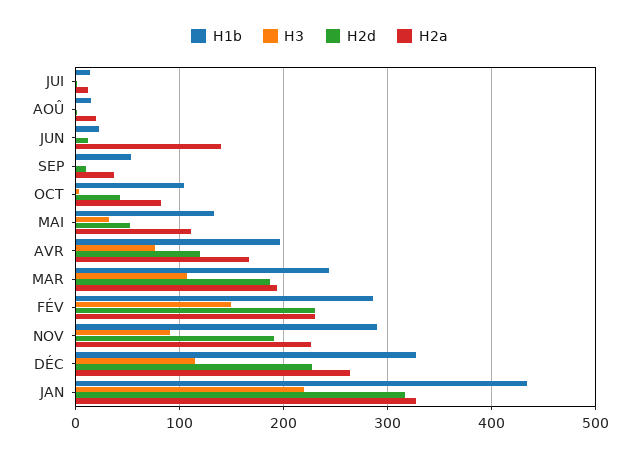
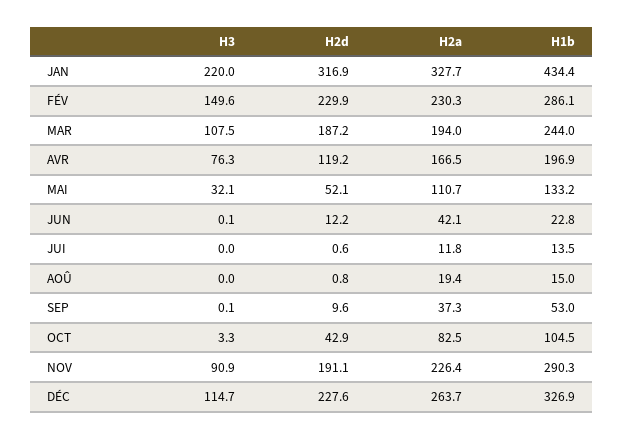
  {
    "H1b": {
      "JUI": 13.5,
      "AOÛ": 15,
      "JUN": 22.8,
      "SEP": 53,
      "OCT": 104.5,
      "MAI": 133.2,
      "AVR": 196.9,
      "MAR": 244,
      "FÉV": 286.1,
      "NOV": 290.3,
      "DÉC": 326.9,
      "JAN": 434.4
    },
    "H3": {
      "JUI": 0,
      "AOÛ": 0,
      "JUN": 0.1,
      "SEP": 0.1,
      "OCT": 3.3,
      "MAI": 32.1,
      "AVR": 76.3,
      "MAR": 107.5,
      "FÉV": 149.6,
      "NOV": 90.9,
      "DÉC": 114.7,
      "JAN": 220
    },
    "H2d": {
      "JUI": 0.6,
      "AOÛ": 0.8,
      "JUN": 12.2,
      "SEP": 9.6,
      "OCT": 42.9,
      "MAI": 52.1,
      "AVR": 119.2,
      "MAR": 187.2,
      "FÉV": 229.9,
      "NOV": 191.1,
      "DÉC": 227.6,
      "JAN": 316.9
    },
    "H2a": {
      "JUI": 11.8,
      "AOÛ": 19.4,
-     "JUN": 140,
+     "JUN": 42.1,
      "SEP": 37.3,
      "OCT": 82.5,
      "MAI": 110.7,
      "AVR": 166.5,
      "MAR": 194,
      "FÉV": 230.3,
      "NOV": 226.4,
      "DÉC": 263.7,
      "JAN": 327.7
    }
  }

